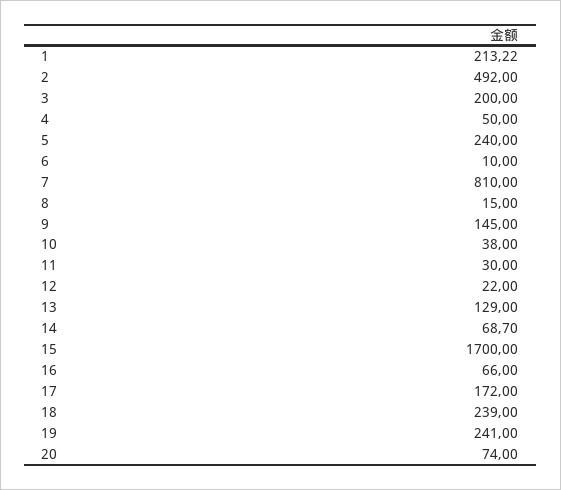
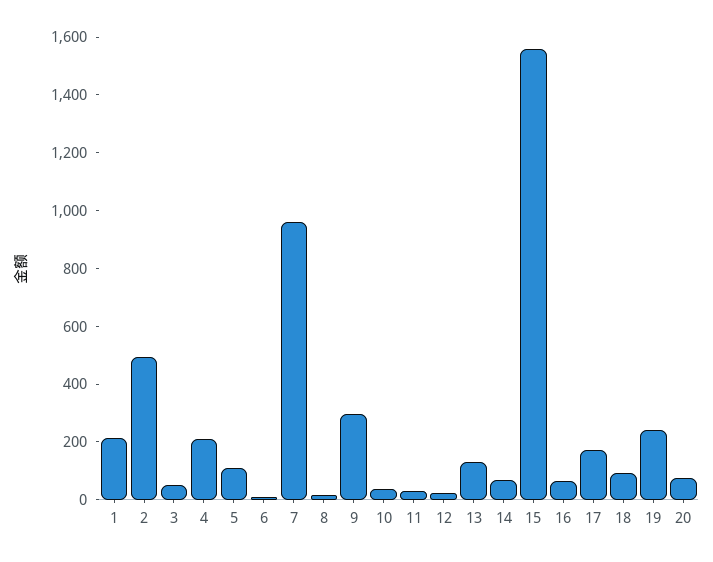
  {
    "1": 213.22,
    "2": 492,
-   "3": 200,
+   "3": 50,
-   "4": 50,
+   "4": 200,
-   "5": 240,
+   "5": 100,
    "6": 10,
-   "7": 810,
+   "7": 950,
    "8": 15,
-   "9": 145,
+   "9": 300,
    "10": 38,
    "11": 30,
    "12": 22,
    "13": 129,
    "14": 68.7,
-   "15": 1700,
+   "15": 1550,
    "16": 66,
    "17": 172,
-   "18": 239,
+   "18": 100,
    "19": 241,
    "20": 74
  }

